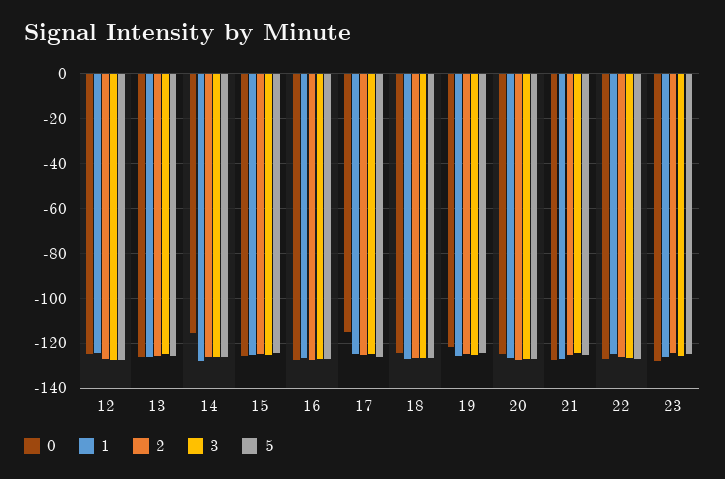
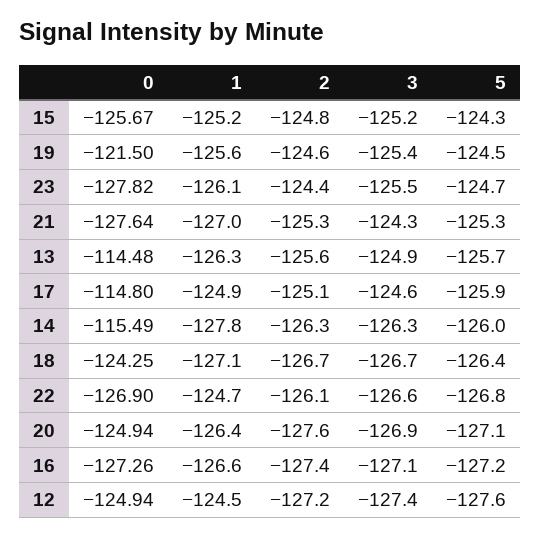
  {
    "0": {
      "12": -124.94,
-     "13": -125,
+     "13": -114.48,
      "14": -115.49,
      "15": -125.67,
      "16": -127.26,
      "17": -114.8,
      "18": -124.25,
      "19": -121.5,
      "20": -124.94,
      "21": -127.64,
      "22": -126.9,
      "23": -127.82
    },
    "1": {
      "12": -124.5,
      "13": -126.3,
      "14": -127.8,
      "15": -125.2,
      "16": -126.6,
      "17": -124.9,
      "18": -127.1,
      "19": -125.6,
      "20": -126.4,
      "21": -127,
      "22": -124.7,
      "23": -126.1
    },
    "2": {
      "12": -127.2,
      "13": -125.6,
      "14": -126.3,
      "15": -124.8,
      "16": -127.4,
      "17": -125.1,
      "18": -126.7,
      "19": -124.6,
      "20": -127.6,
      "21": -125.3,
      "22": -126.1,
      "23": -124.4
    },
    "3": {
      "12": -127.4,
      "13": -124.9,
      "14": -126.3,
      "15": -125.2,
      "16": -127.1,
      "17": -124.6,
      "18": -126.7,
      "19": -125.4,
      "20": -126.9,
      "21": -124.3,
      "22": -126.6,
      "23": -125.5
    },
    "5": {
      "12": -127.6,
      "13": -125.7,
      "14": -126,
      "15": -124.3,
      "16": -127.2,
      "17": -125.9,
      "18": -126.4,
      "19": -124.5,
      "20": -127.1,
      "21": -125.3,
      "22": -126.8,
      "23": -124.7
    }
  }

